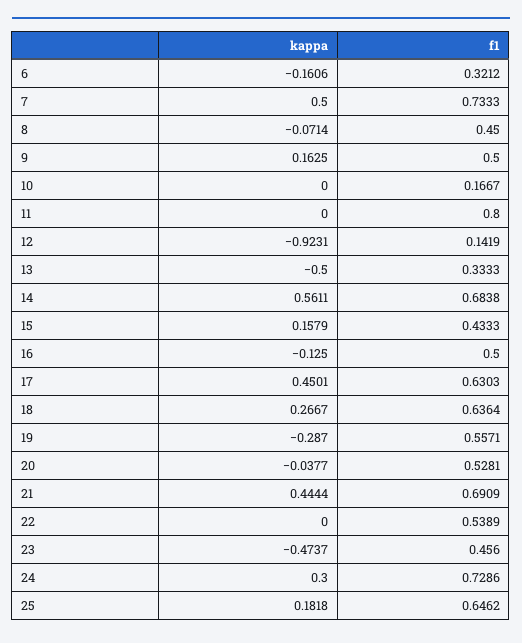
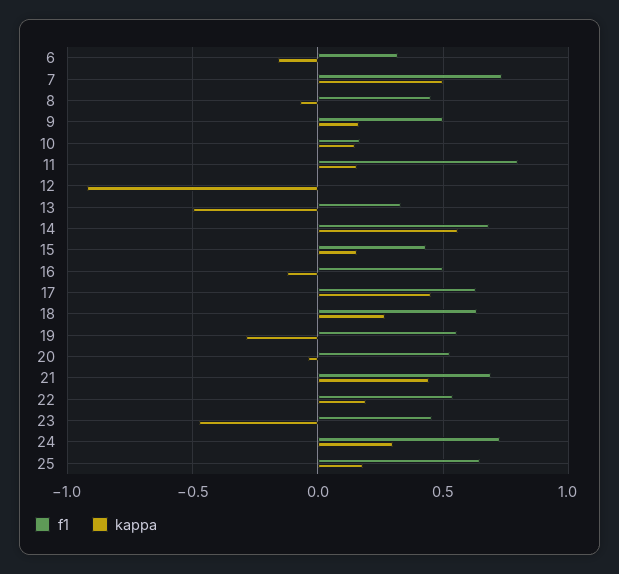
  {
    "kappa": {
      "6": -0.1606,
      "7": 0.5,
      "8": -0.0714,
      "9": 0.1625,
-     "10": 0,
+     "10": 0.15,
-     "11": 0,
+     "11": 0.15,
      "12": -0.9231,
      "13": -0.5,
      "14": 0.5611,
      "15": 0.1579,
      "16": -0.125,
      "17": 0.4501,
      "18": 0.2667,
      "19": -0.287,
      "20": -0.0377,
      "21": 0.4444,
-     "22": 0,
+     "22": 0.2,
      "23": -0.4737,
      "24": 0.3,
      "25": 0.1818
    },
    "f1": {
      "6": 0.3212,
      "7": 0.7333,
      "8": 0.45,
      "9": 0.5,
      "10": 0.1667,
      "11": 0.8,
-     "12": 0.1419,
+     "12": 0,
      "13": 0.3333,
      "14": 0.6838,
      "15": 0.4333,
      "16": 0.5,
      "17": 0.6303,
      "18": 0.6364,
      "19": 0.5571,
      "20": 0.5281,
      "21": 0.6909,
      "22": 0.5389,
      "23": 0.456,
      "24": 0.7286,
      "25": 0.6462
    }
  }

